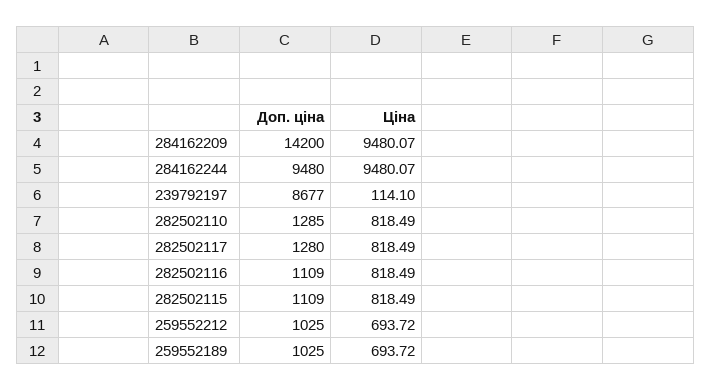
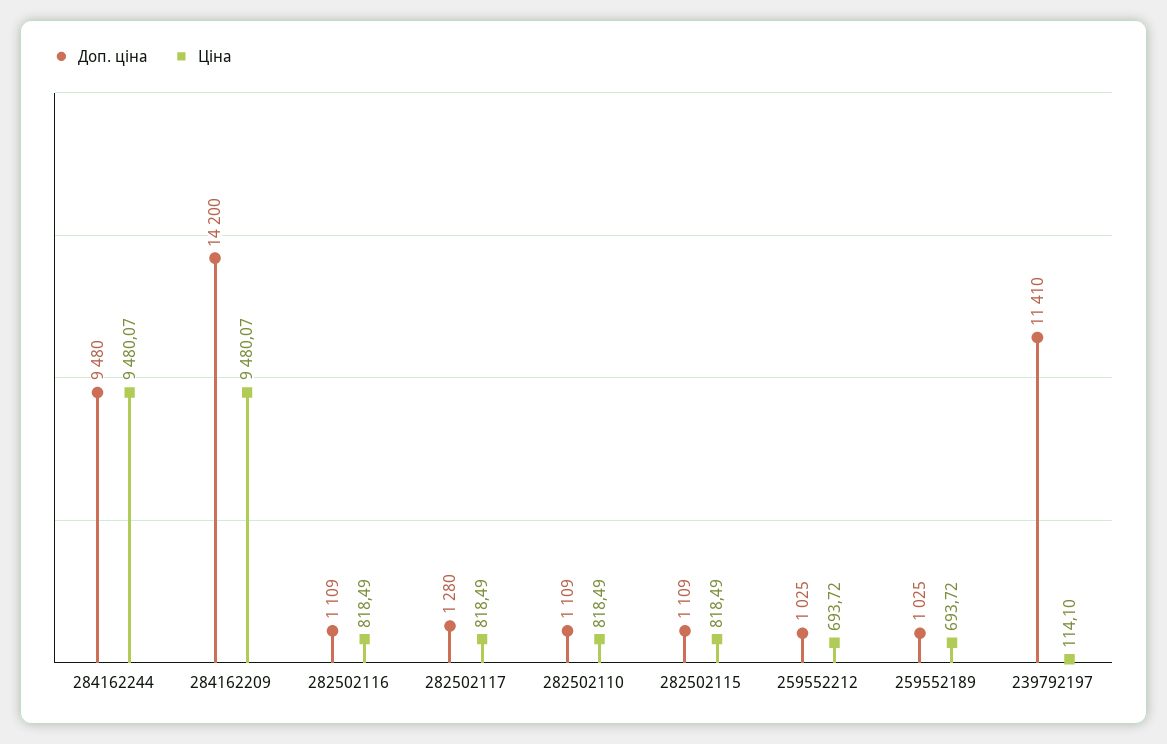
  {
    "Доп. ціна": {
      "284162209": 14200,
      "284162244": 9480,
-     "239792197": 8677,
+     "239792197": 11410,
-     "282502110": 1285,
+     "282502110": 1109,
      "282502117": 1280,
      "282502116": 1109,
      "282502115": 1109,
      "259552212": 1025,
      "259552189": 1025
    },
    "Ціна": {
      "284162209": 9480.07,
      "284162244": 9480.07,
      "239792197": 114.1,
      "282502110": 818.49,
      "282502117": 818.49,
      "282502116": 818.49,
      "282502115": 818.49,
      "259552212": 693.72,
      "259552189": 693.72
    }
  }

